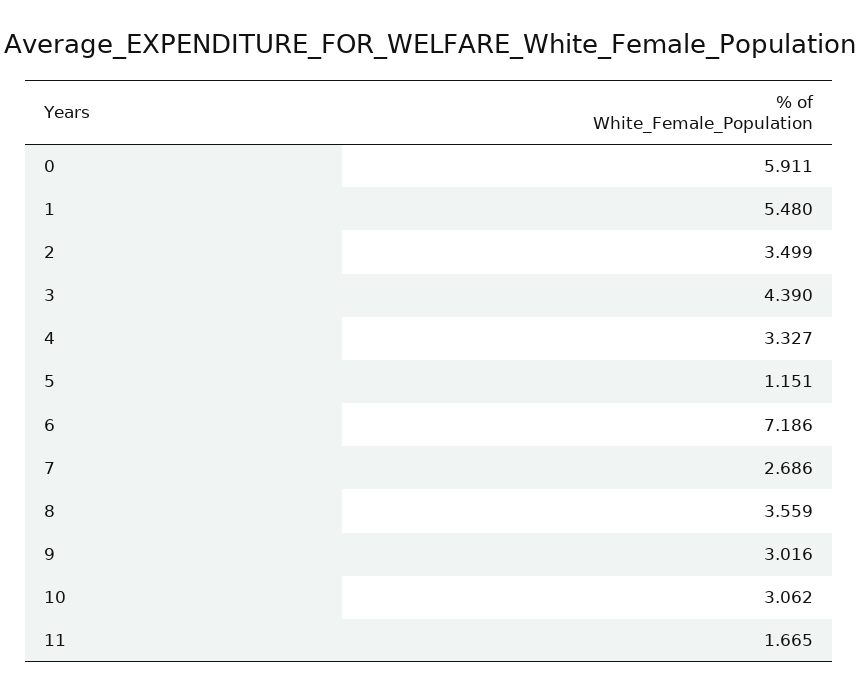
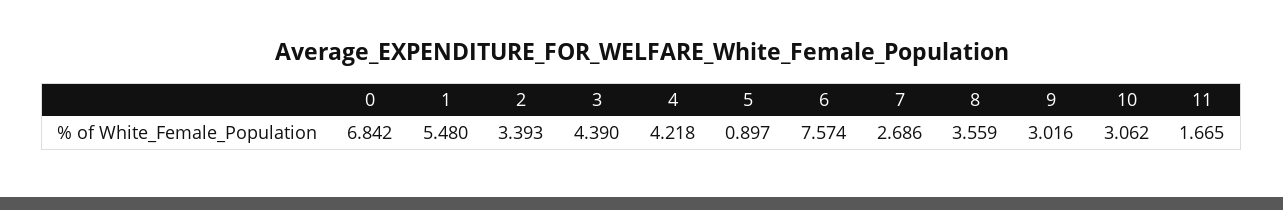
  {
-   "0": 5.911,
+   "0": 6.842,
    "1": 5.48,
-   "2": 3.499,
+   "2": 3.393,
    "3": 4.39,
-   "4": 3.327,
+   "4": 4.218,
-   "5": 1.151,
+   "5": 0.897,
-   "6": 7.186,
+   "6": 7.574,
    "7": 2.686,
    "8": 3.559,
    "9": 3.016,
    "10": 3.062,
    "11": 1.665
  }

